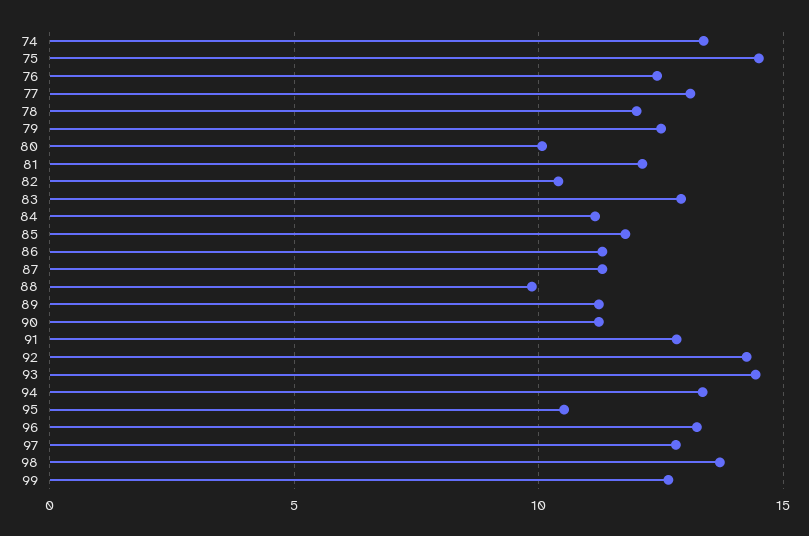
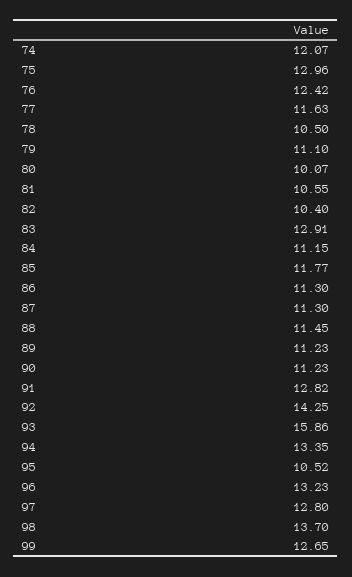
  {
-   "74": 13.5,
+   "74": 12.07,
-   "75": 14.5,
+   "75": 12.96,
    "76": 12.42,
-   "77": 13,
+   "77": 11.63,
-   "78": 12,
+   "78": 10.5,
-   "79": 12.5,
+   "79": 11.1,
    "80": 10.07,
-   "81": 12,
+   "81": 10.55,
    "82": 10.4,
    "83": 12.91,
    "84": 11.15,
    "85": 11.77,
    "86": 11.3,
    "87": 11.3,
-   "88": 10,
+   "88": 11.45,
    "89": 11.23,
    "90": 11.23,
    "91": 12.82,
    "92": 14.25,
-   "93": 14.5,
+   "93": 15.86,
    "94": 13.35,
    "95": 10.52,
    "96": 13.23,
    "97": 12.8,
    "98": 13.7,
    "99": 12.65
  }

